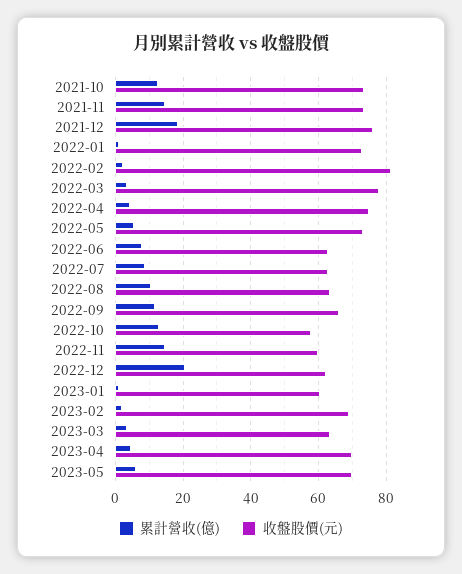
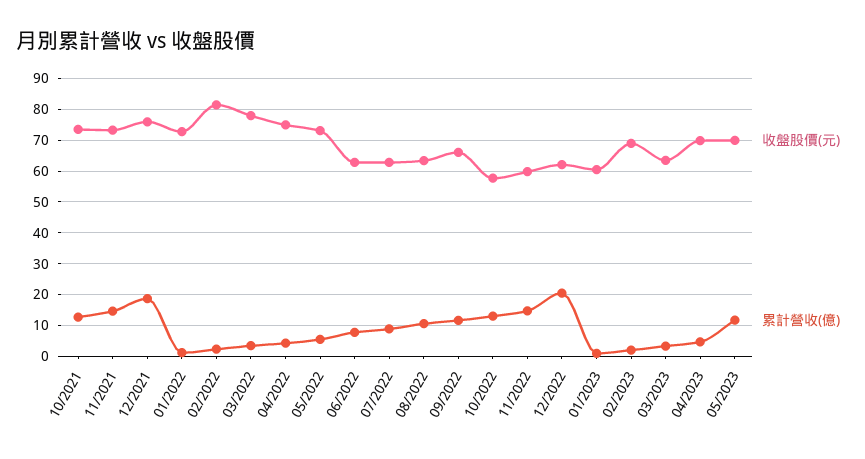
  {
    "累計營收(億)": {
      "2021-10": 12,
      "2021-11": 14,
      "2021-12": 18,
      "2022-01": 2,
      "2022-02": 2,
      "2022-03": 4,
      "2022-04": 4,
      "2022-05": 6,
      "2022-06": 8,
      "2022-07": 8,
      "2022-08": 10,
      "2022-09": 12,
      "2022-10": 14,
      "2022-11": 14,
      "2022-12": 20,
      "2023-01": 0,
      "2023-02": 2,
      "2023-03": 4,
      "2023-04": 4,
-     "2023-05": 6
+     "2023-05": 12
    },
    "收盤股價(元)": {
      "2021-10": 74,
      "2021-11": 74,
      "2021-12": 76,
      "2022-01": 72,
      "2022-02": 82,
      "2022-03": 78,
      "2022-04": 76,
      "2022-05": 74,
      "2022-06": 62,
      "2022-07": 62,
      "2022-08": 64,
      "2022-09": 66,
      "2022-10": 58,
      "2022-11": 60,
      "2022-12": 62,
      "2023-01": 60,
      "2023-02": 70,
      "2023-03": 64,
      "2023-04": 70,
      "2023-05": 70
    }
  }

